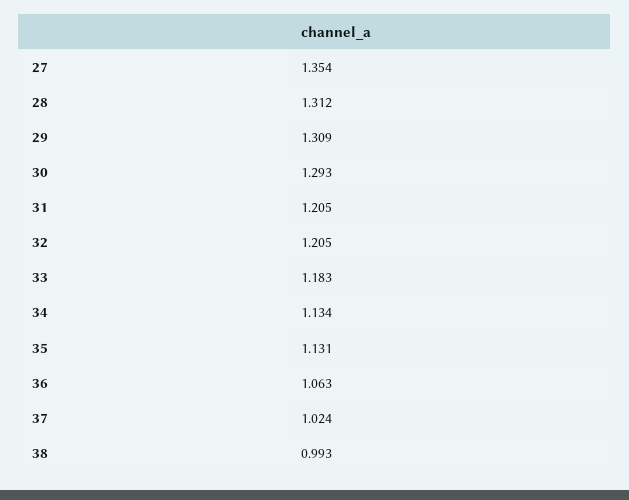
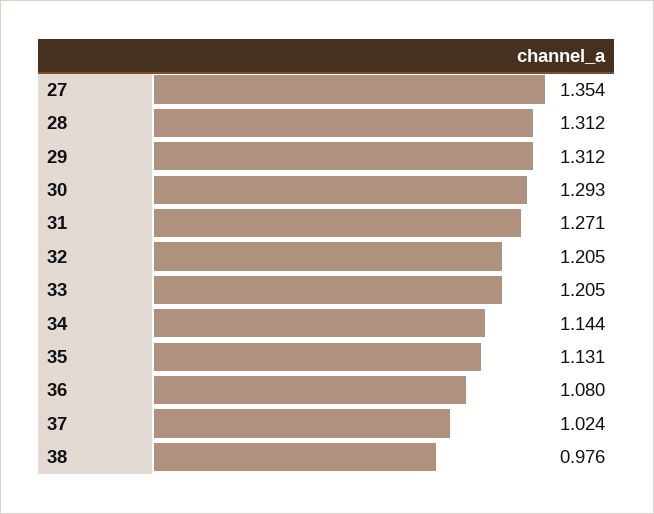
  {
    "27": 1.354,
    "28": 1.312,
-   "29": 1.309,
+   "29": 1.312,
    "30": 1.293,
-   "31": 1.205,
+   "31": 1.271,
    "32": 1.205,
-   "33": 1.183,
+   "33": 1.205,
-   "34": 1.134,
+   "34": 1.144,
    "35": 1.131,
-   "36": 1.063,
+   "36": 1.08,
    "37": 1.024,
-   "38": 0.993
+   "38": 0.976
  }

